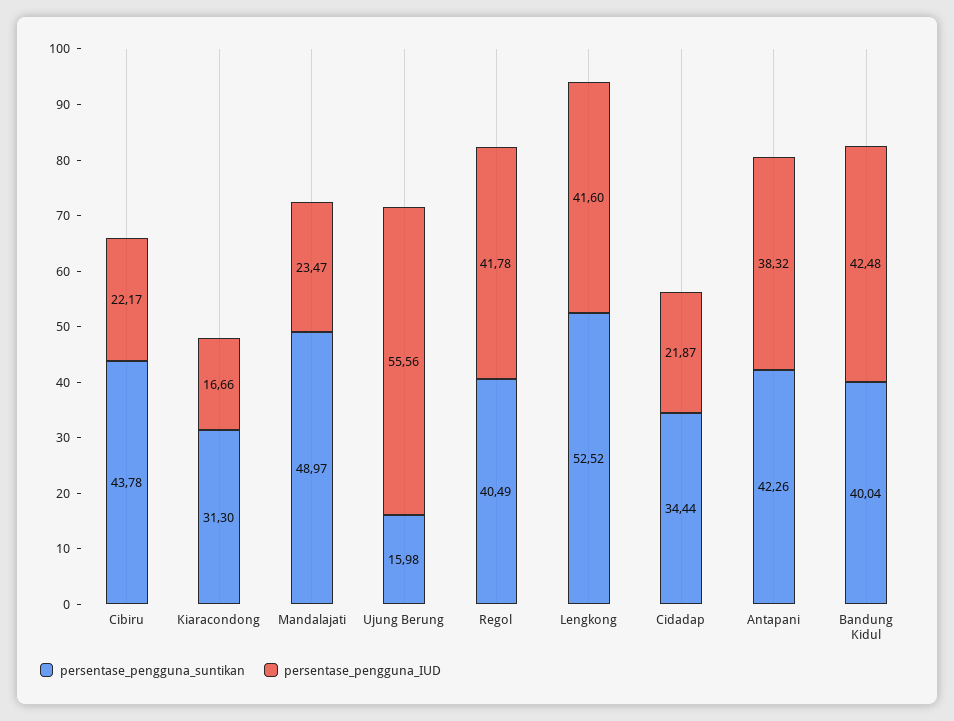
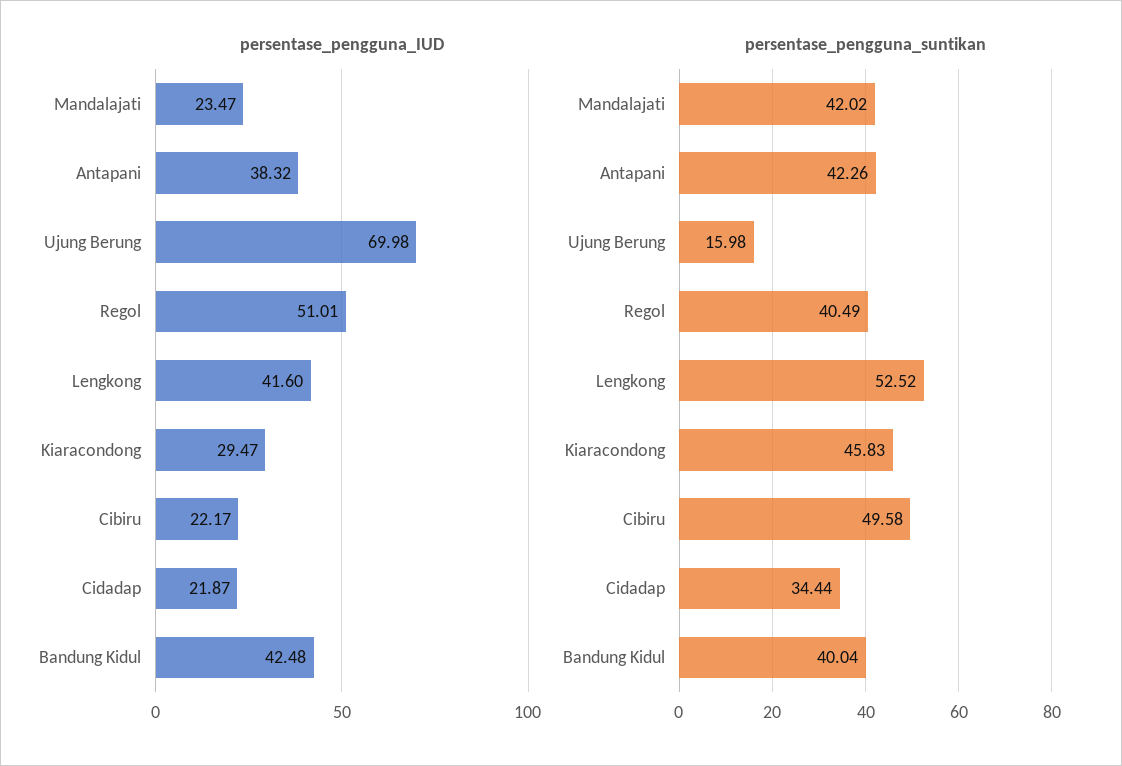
  {
    "persentase_pengguna_suntikan": {
-     "Cibiru": 43.78,
+     "Cibiru": 49.58,
-     "Kiaracondong": 31.3,
+     "Kiaracondong": 45.83,
-     "Mandalajati": 48.97,
+     "Mandalajati": 42.02,
      "Ujung Berung": 15.98,
      "Regol": 40.49,
      "Lengkong": 52.52,
      "Cidadap": 34.44,
      "Antapani": 42.26,
      "Bandung Kidul": 40.04
    },
    "persentase_pengguna_IUD": {
      "Cibiru": 22.17,
-     "Kiaracondong": 16.66,
+     "Kiaracondong": 29.47,
      "Mandalajati": 23.47,
-     "Ujung Berung": 55.56,
+     "Ujung Berung": 69.98,
-     "Regol": 41.78,
+     "Regol": 51.01,
      "Lengkong": 41.6,
      "Cidadap": 21.87,
      "Antapani": 38.32,
      "Bandung Kidul": 42.48
    }
  }

